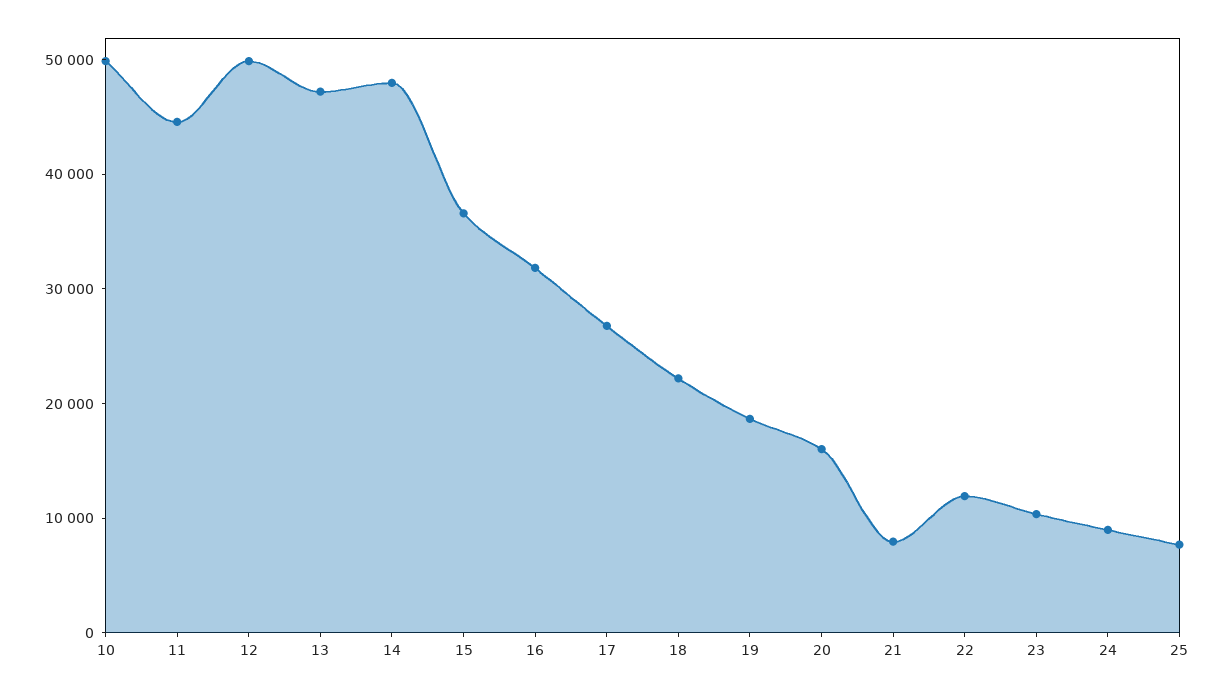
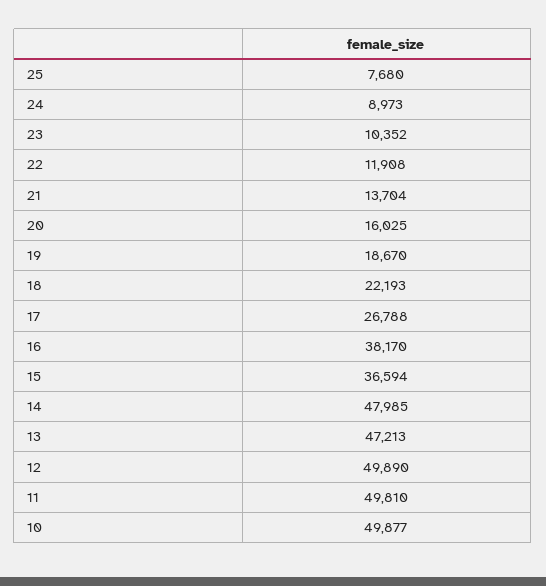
  {
    "10": 49877,
-   "11": 44000,
+   "11": 49810,
    "12": 49890,
    "13": 47213,
    "14": 47985,
    "15": 36594,
-   "16": 32000,
+   "16": 38170,
    "17": 26788,
    "18": 22193,
    "19": 18670,
    "20": 16025,
-   "21": 8000,
+   "21": 13704,
    "22": 11908,
    "23": 10352,
    "24": 8973,
    "25": 7680
  }

